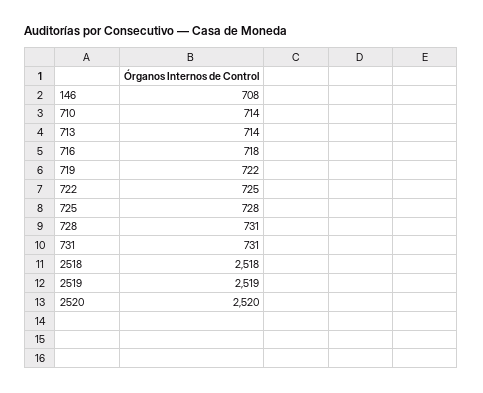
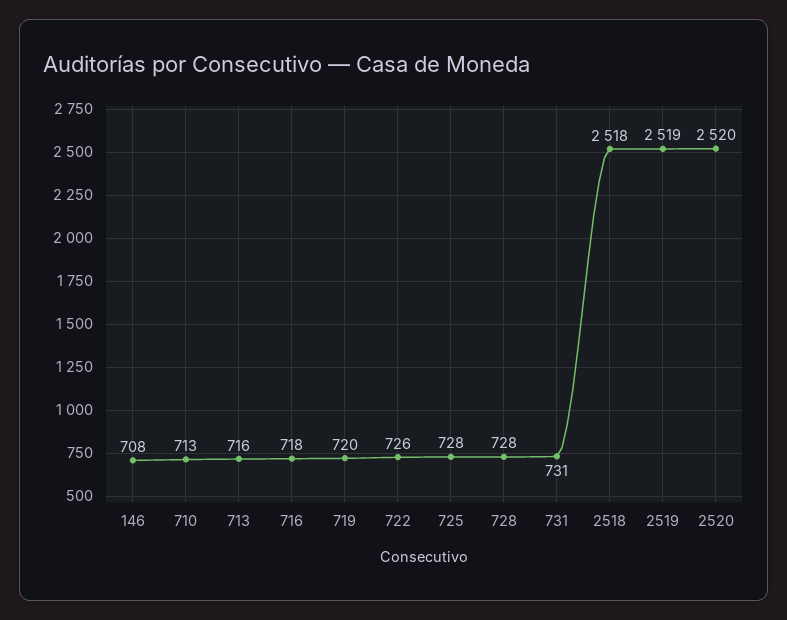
  {
    "146": 708,
-   "710": 714,
+   "710": 713,
-   "713": 714,
+   "713": 716,
    "716": 718,
-   "719": 722,
+   "719": 720,
-   "722": 725,
+   "722": 726,
    "725": 728,
-   "728": 731,
+   "728": 728,
    "731": 731,
    "2518": 2518,
    "2519": 2519,
    "2520": 2520
  }

